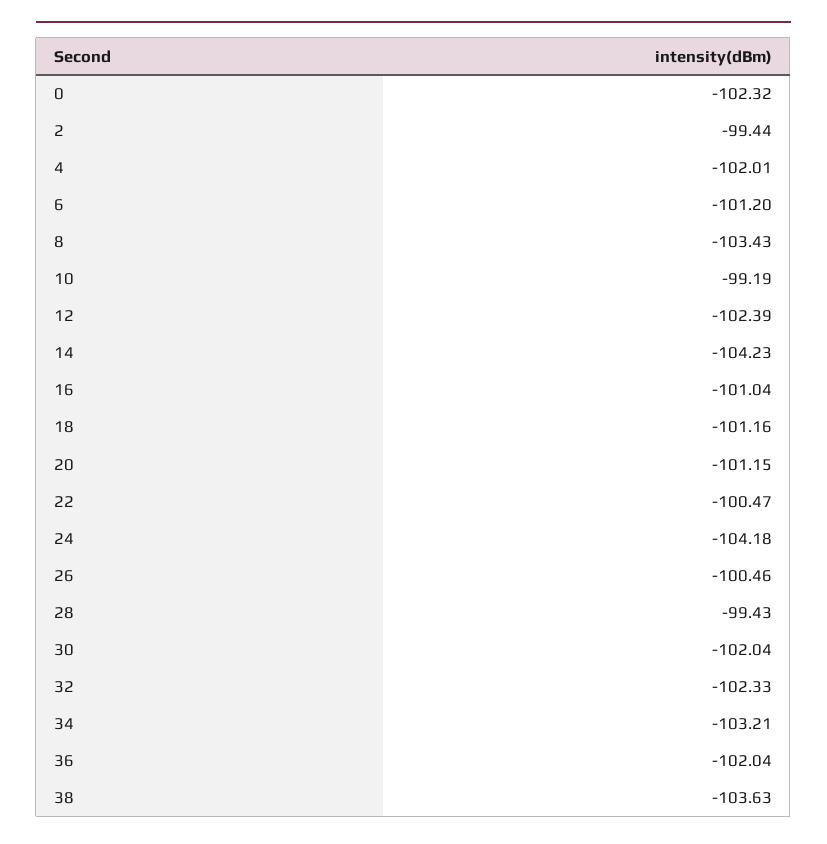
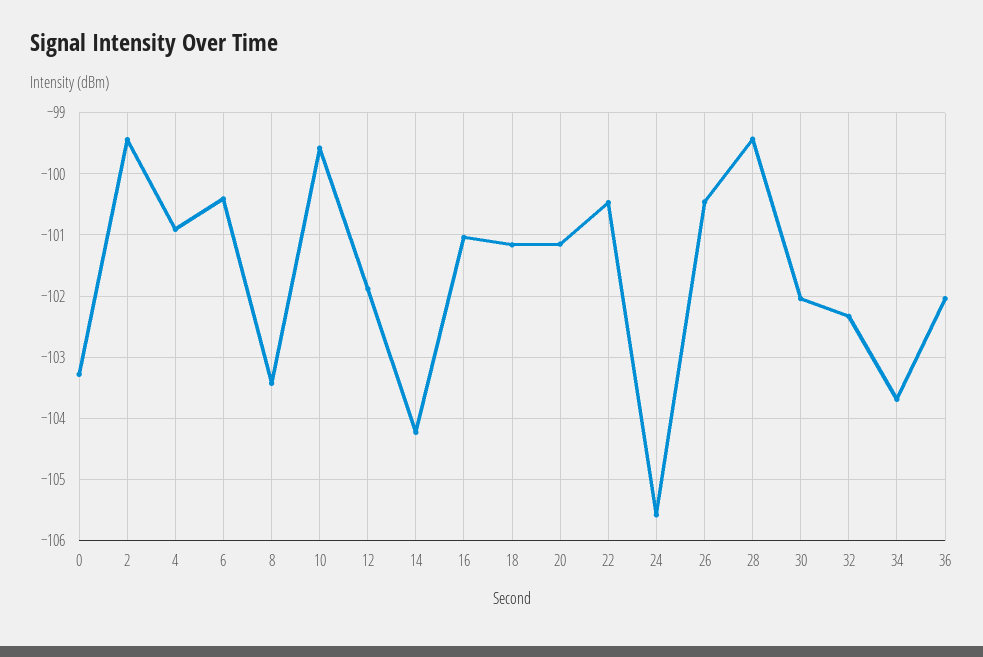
  {
-   "0": -102.32,
+   "0": -103.3,
    "2": -99.44,
-   "4": -102.01,
+   "4": -100.9,
-   "6": -101.2,
+   "6": -100.4,
    "8": -103.43,
-   "10": -99.19,
+   "10": -99.6,
-   "12": -102.39,
+   "12": -101.9,
    "14": -104.23,
    "16": -101.04,
    "18": -101.16,
    "20": -101.15,
    "22": -100.47,
-   "24": -104.18,
+   "24": -105.6,
    "26": -100.46,
    "28": -99.43,
    "30": -102.04,
    "32": -102.33,
-   "34": -103.21,
+   "34": -103.7,
-   "36": -102.04,
+   "36": -102.04
-   "38": -103.63
  }

